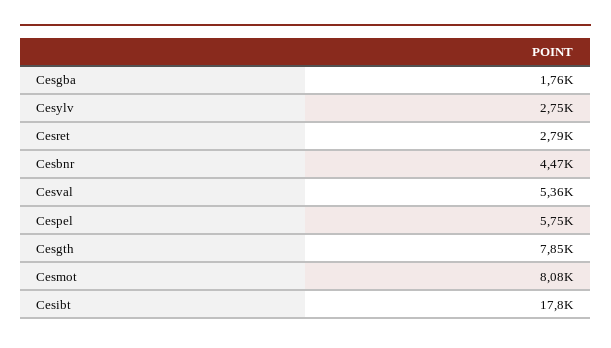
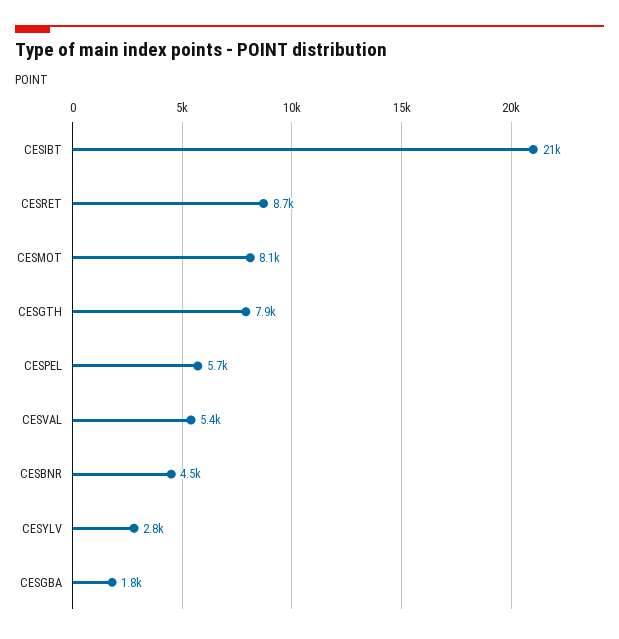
  {
    "Cesgba": 1760,
    "Cesylv": 2750,
-   "Cesret": 2790,
+   "Cesret": 8700,
    "Cesbnr": 4470,
    "Cesval": 5360,
    "Cespel": 5750,
    "Cesgth": 7850,
    "Cesmot": 8080,
-   "Cesibt": 17800
+   "Cesibt": 21000
  }

